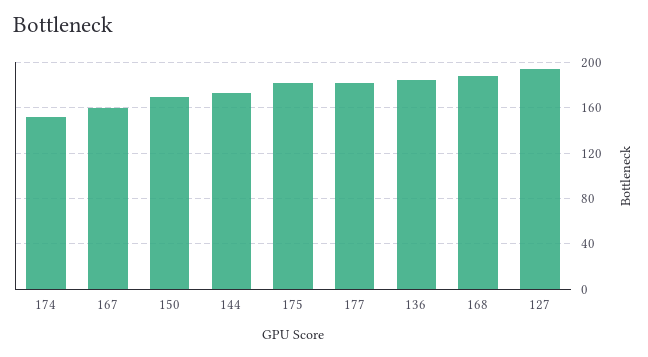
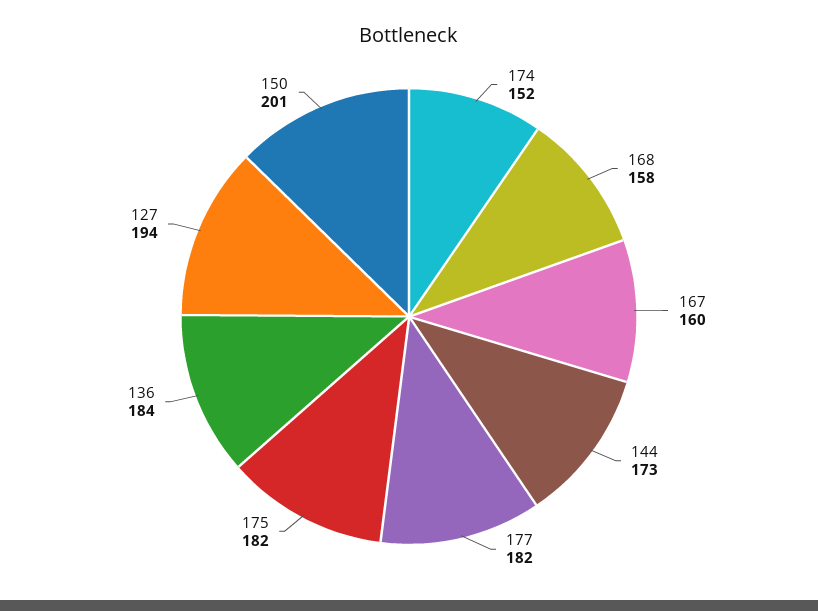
  {
    "174": 152,
    "167": 160,
-   "150": 170,
+   "150": 201,
    "144": 173,
    "175": 182,
    "177": 182,
    "136": 184,
-   "168": 190,
+   "168": 158,
    "127": 194
  }

